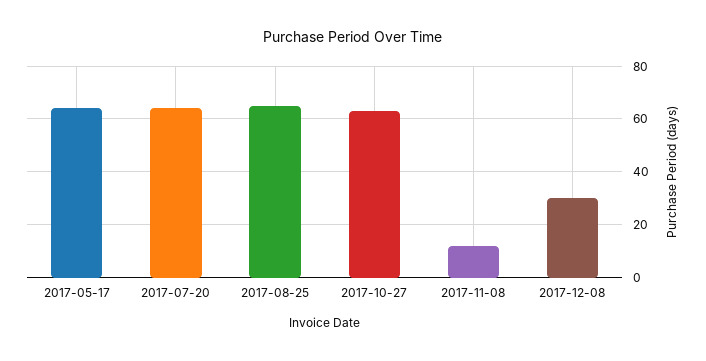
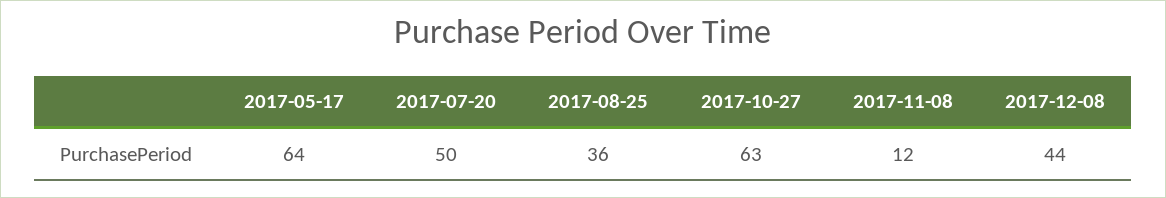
  {
    "2017-05-17": 64,
-   "2017-07-20": 65,
+   "2017-07-20": 50,
-   "2017-08-25": 65,
+   "2017-08-25": 36,
    "2017-10-27": 63,
    "2017-11-08": 12,
-   "2017-12-08": 30
+   "2017-12-08": 44
  }

